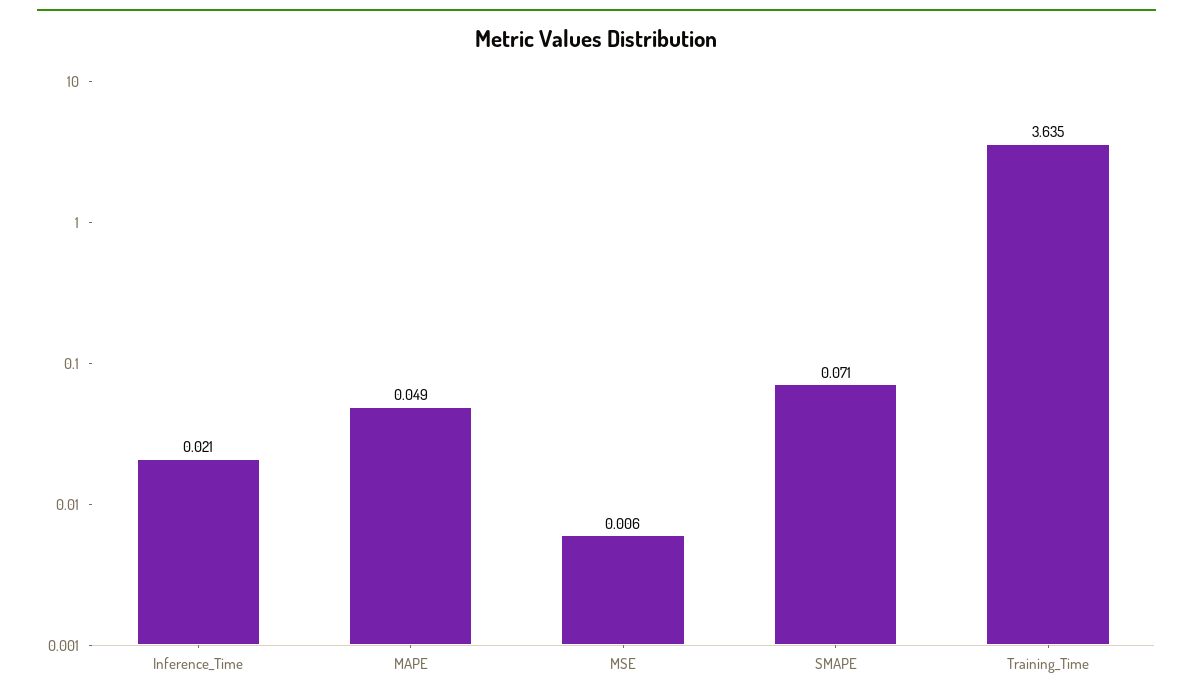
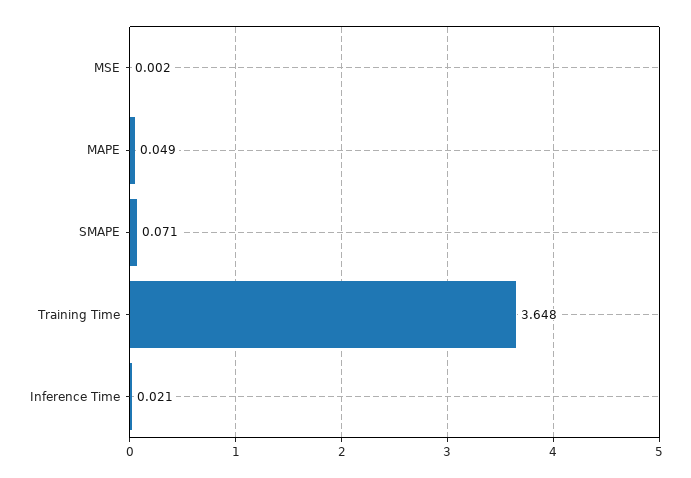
  {
    "Inference_Time": 0.021,
    "MAPE": 0.049,
-   "MSE": 0.006,
+   "MSE": 0.002,
    "SMAPE": 0.071,
-   "Training_Time": 3.635
+   "Training_Time": 3.648
  }

